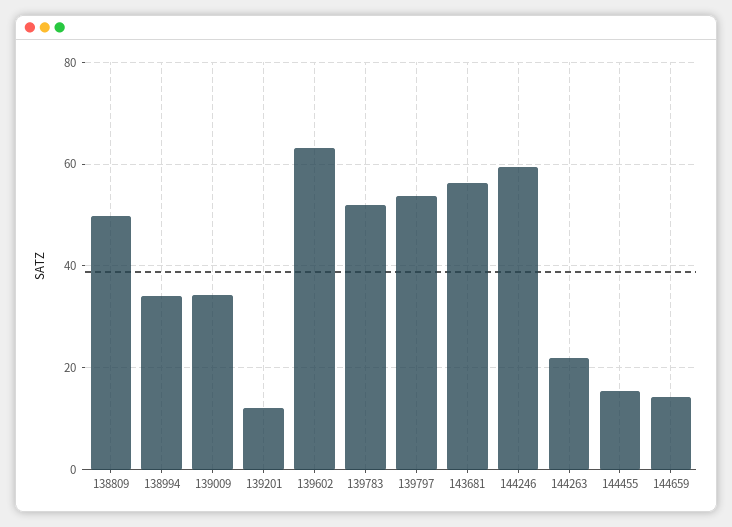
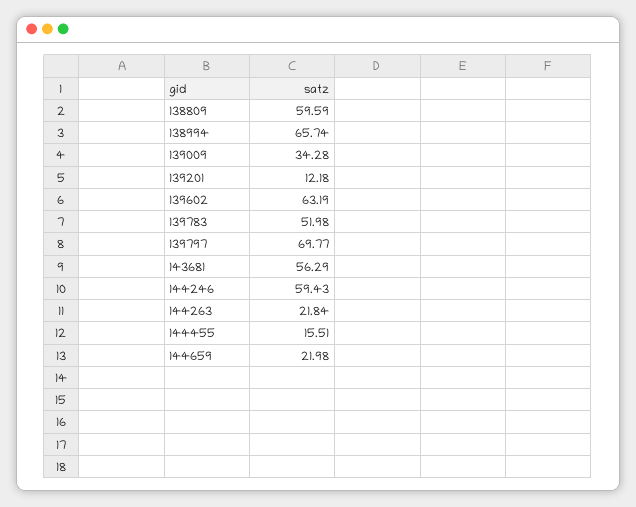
  {
-   "138809": 50,
+   "138809": 59.59,
-   "138994": 34,
+   "138994": 65.74,
    "139009": 34.28,
    "139201": 12.18,
    "139602": 63.19,
    "139783": 51.98,
-   "139797": 54,
+   "139797": 69.77,
    "143681": 56.29,
    "144246": 59.43,
    "144263": 21.84,
    "144455": 15.51,
-   "144659": 14
+   "144659": 21.98
  }

